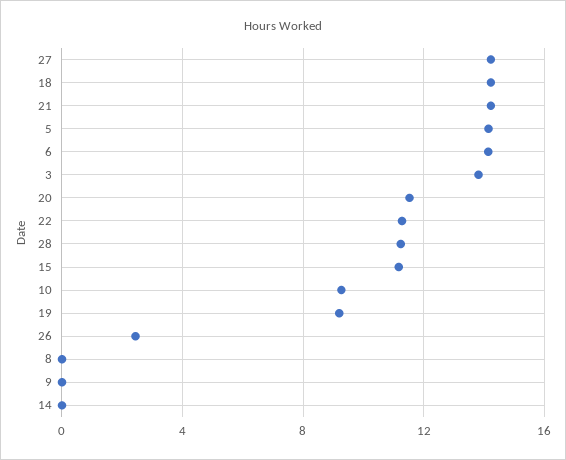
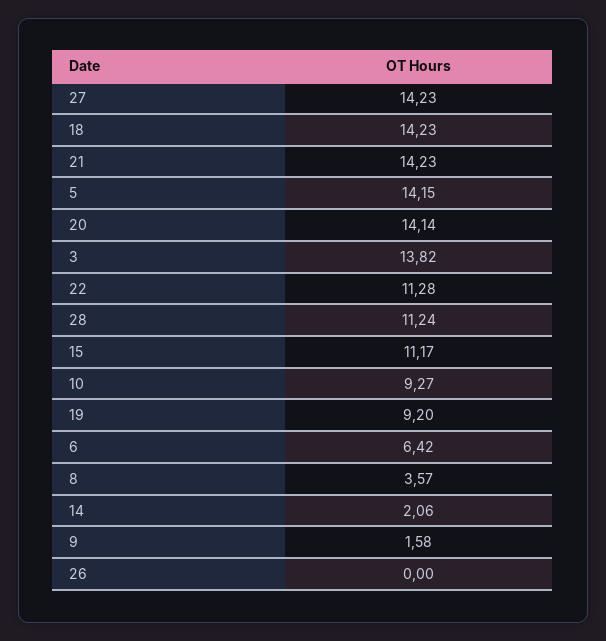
  {
    "27": 14.23,
    "18": 14.23,
    "21": 14.23,
    "5": 14.15,
-   "6": 14,
+   "6": 6.42,
    "3": 13.82,
-   "20": 11.5,
+   "20": 14.14,
    "22": 11.28,
    "28": 11.24,
    "15": 11.17,
    "10": 9.27,
    "19": 9.2,
-   "26": 2.5,
+   "26": 0,
-   "8": 0,
+   "8": 3.57,
-   "9": 0,
+   "9": 1.58,
-   "14": 0
+   "14": 2.06
  }

